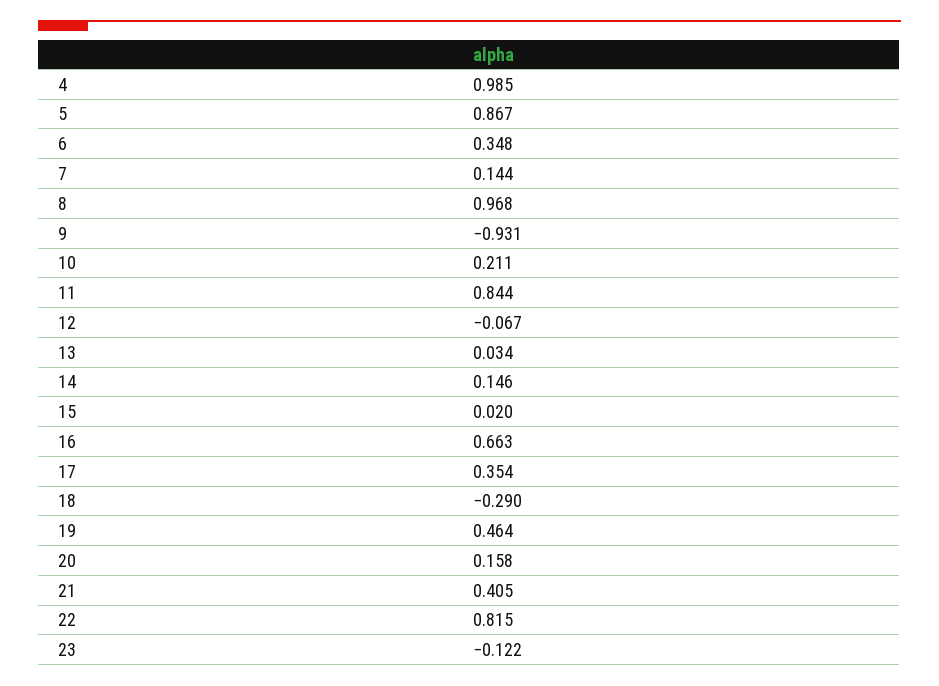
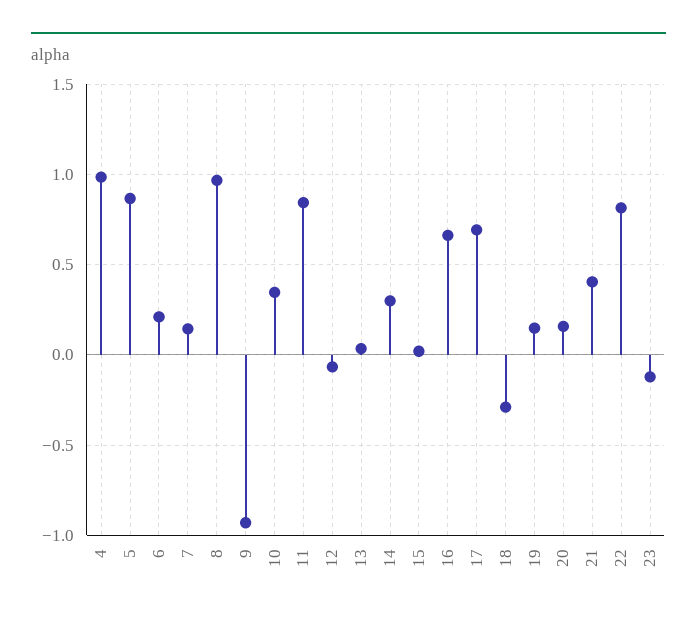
  {
    "4": 0.985,
    "5": 0.867,
-   "6": 0.348,
+   "6": 0.2,
    "7": 0.144,
    "8": 0.968,
    "9": -0.931,
-   "10": 0.211,
+   "10": 0.35,
    "11": 0.844,
    "12": -0.067,
    "13": 0.034,
-   "14": 0.146,
+   "14": 0.3,
    "15": 0.02,
    "16": 0.663,
-   "17": 0.354,
+   "17": 0.7,
    "18": -0.29,
-   "19": 0.464,
+   "19": 0.15,
    "20": 0.158,
    "21": 0.405,
    "22": 0.815,
    "23": -0.122
  }

